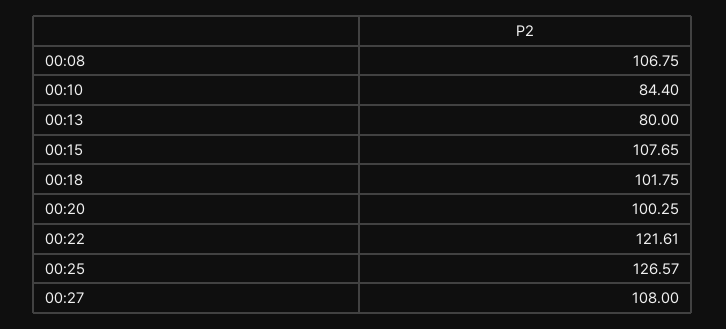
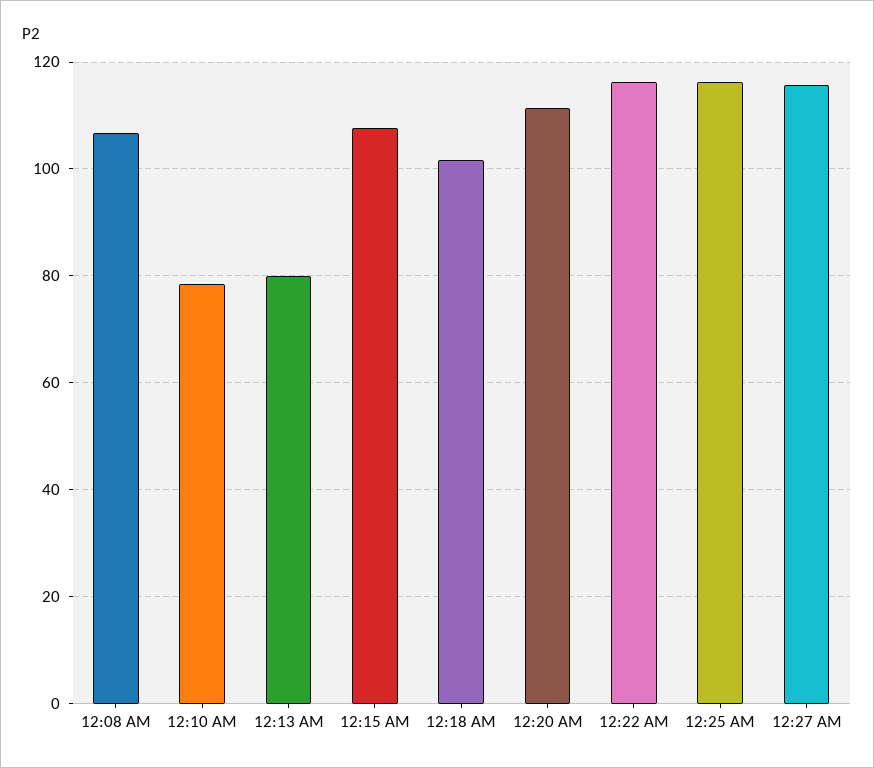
  {
    "00:08": 106.75,
-   "00:10": 84.4,
+   "00:10": 78,
    "00:13": 80,
    "00:15": 107.65,
    "00:18": 101.75,
-   "00:20": 100.25,
+   "00:20": 112,
-   "00:22": 121.61,
+   "00:22": 116,
-   "00:25": 126.57,
+   "00:25": 116,
-   "00:27": 108
+   "00:27": 116
  }

